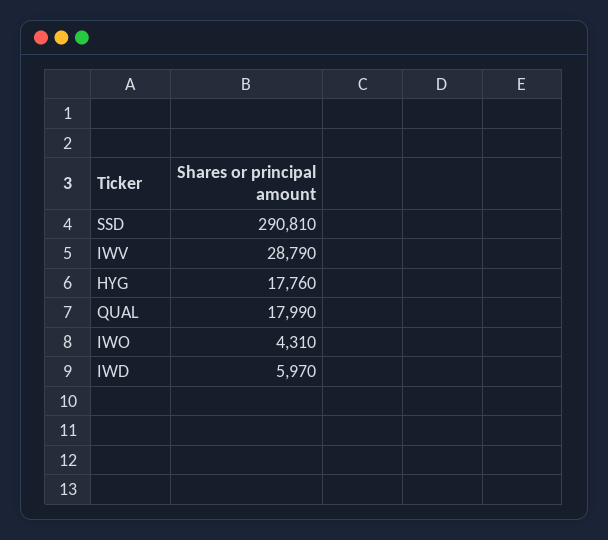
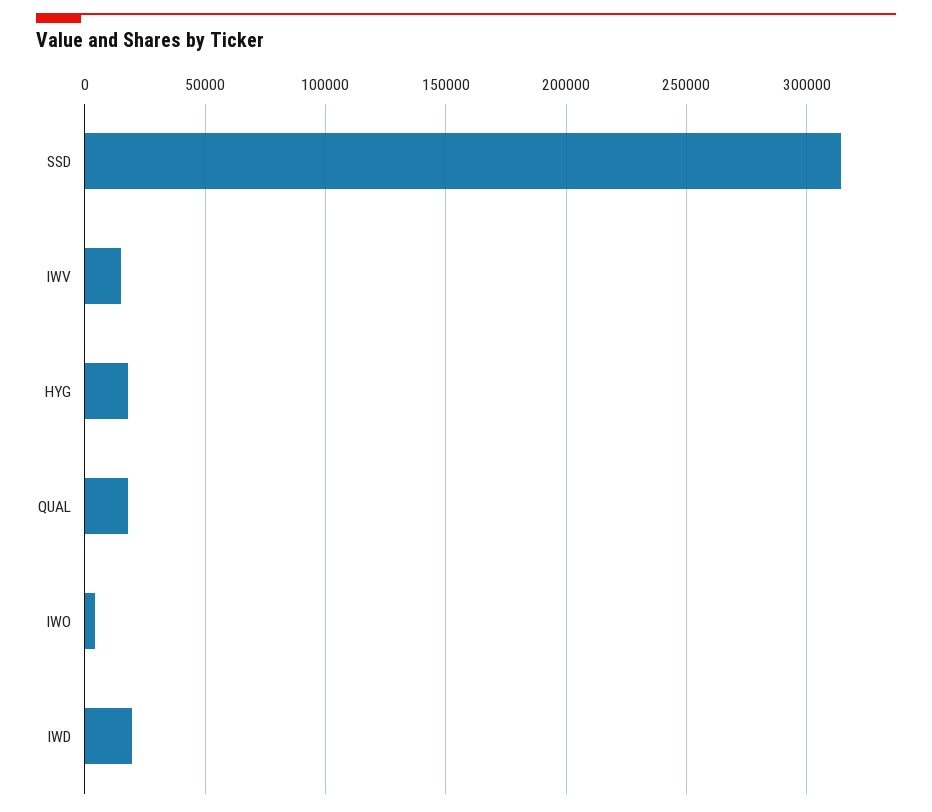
  {
-   "SSD": 290810,
+   "SSD": 315000,
-   "IWV": 28790,
+   "IWV": 15000,
    "HYG": 17760,
    "QUAL": 17990,
    "IWO": 4310,
-   "IWD": 5970
+   "IWD": 20000
  }

